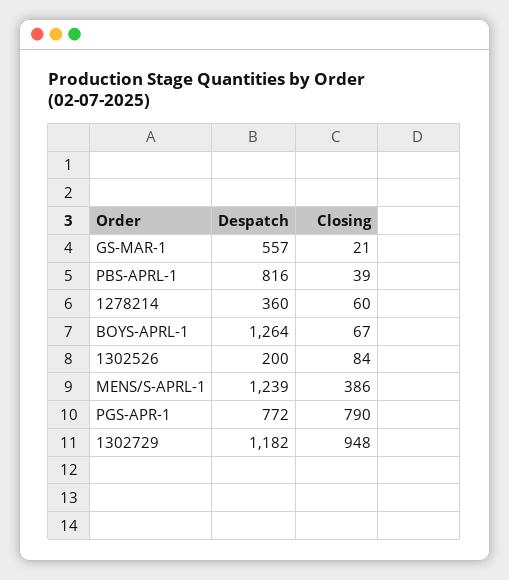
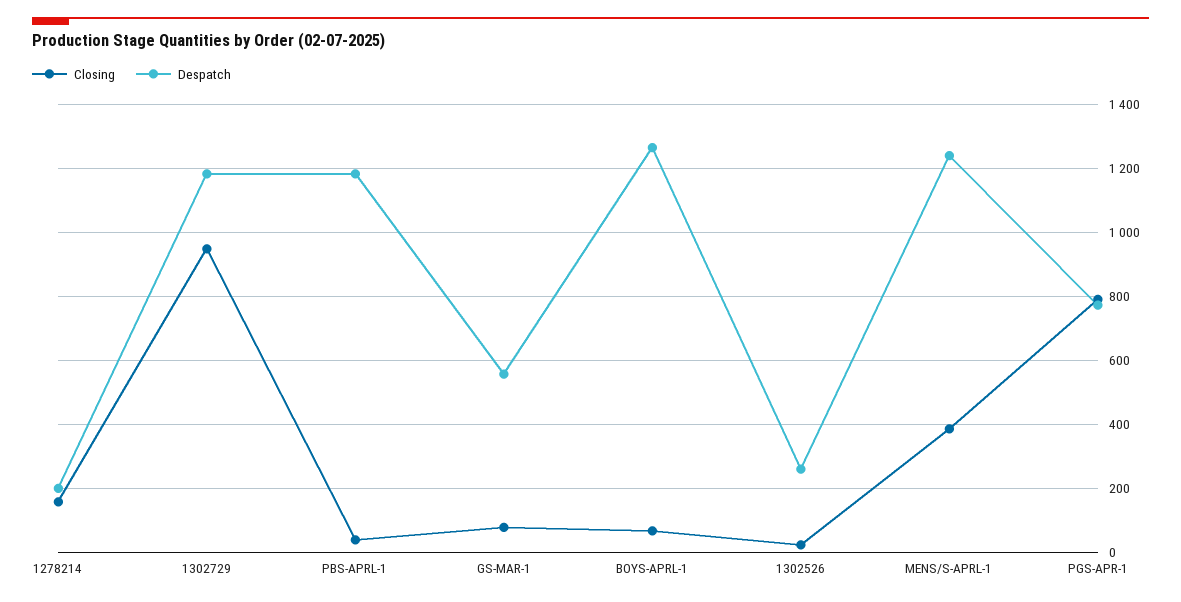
  {
    "Despatch": {
      "GS-MAR-1": 557,
-     "PBS-APRL-1": 816,
+     "PBS-APRL-1": 1180,
-     "1278214": 360,
+     "1278214": 200,
      "BOYS-APRL-1": 1264,
-     "1302526": 200,
+     "1302526": 260,
      "MENS/S-APRL-1": 1239,
      "PGS-APR-1": 772,
      "1302729": 1182
    },
    "Closing": {
-     "GS-MAR-1": 21,
+     "GS-MAR-1": 80,
      "PBS-APRL-1": 39,
-     "1278214": 60,
+     "1278214": 160,
      "BOYS-APRL-1": 67,
-     "1302526": 84,
+     "1302526": 20,
      "MENS/S-APRL-1": 386,
      "PGS-APR-1": 790,
      "1302729": 948
    }
  }

